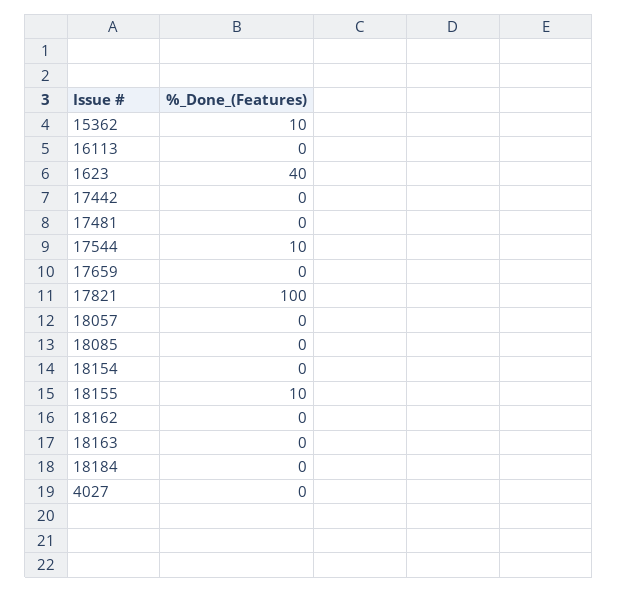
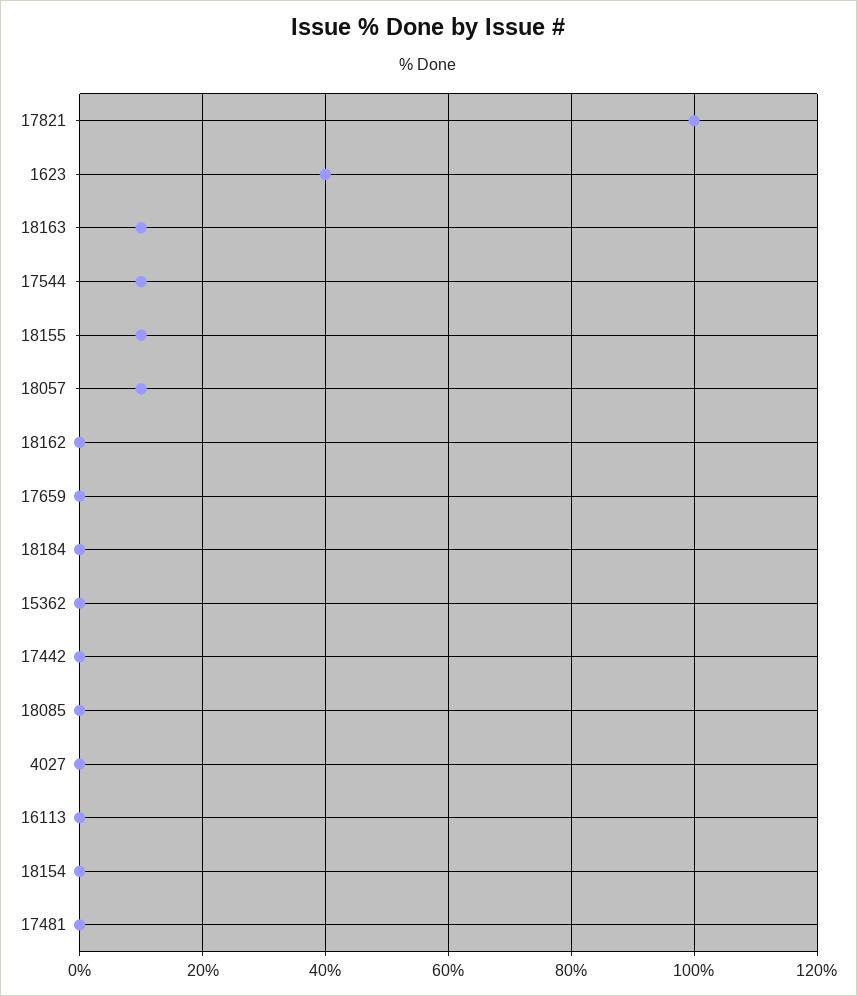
  {
-   "15362": 10,
+   "15362": 0,
    "16113": 0,
    "1623": 40,
    "17442": 0,
    "17481": 0,
    "17544": 10,
    "17659": 0,
    "17821": 100,
-   "18057": 0,
+   "18057": 10,
    "18085": 0,
    "18154": 0,
    "18155": 10,
    "18162": 0,
-   "18163": 0,
+   "18163": 10,
    "18184": 0,
    "4027": 0
  }

